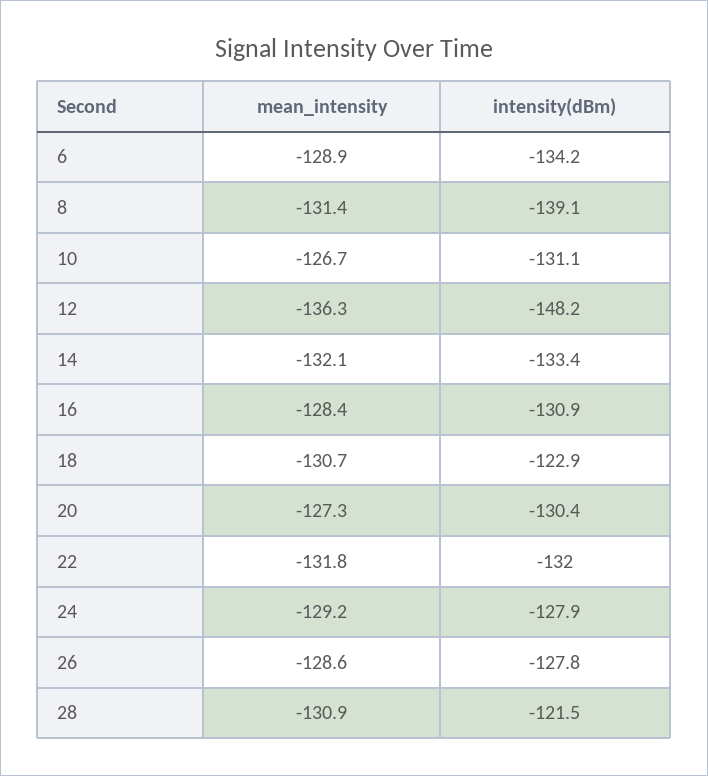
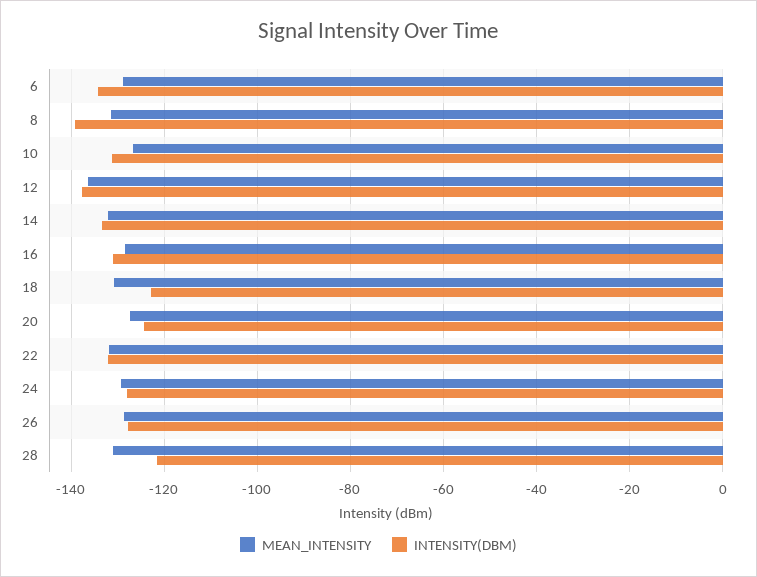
  {
    "mean_intensity": {
      "6": -128.9,
      "8": -131.4,
      "10": -126.7,
      "12": -136.3,
      "14": -132.1,
      "16": -128.4,
      "18": -130.7,
      "20": -127.3,
      "22": -131.8,
      "24": -129.2,
      "26": -128.6,
      "28": -130.9
    },
    "intensity(dBm)": {
      "6": -134.2,
      "8": -139.1,
      "10": -131.1,
-     "12": -148.2,
+     "12": -138,
      "14": -133.4,
      "16": -130.9,
      "18": -122.9,
-     "20": -130.4,
+     "20": -124,
      "22": -132,
      "24": -127.9,
      "26": -127.8,
      "28": -121.5
    }
  }

